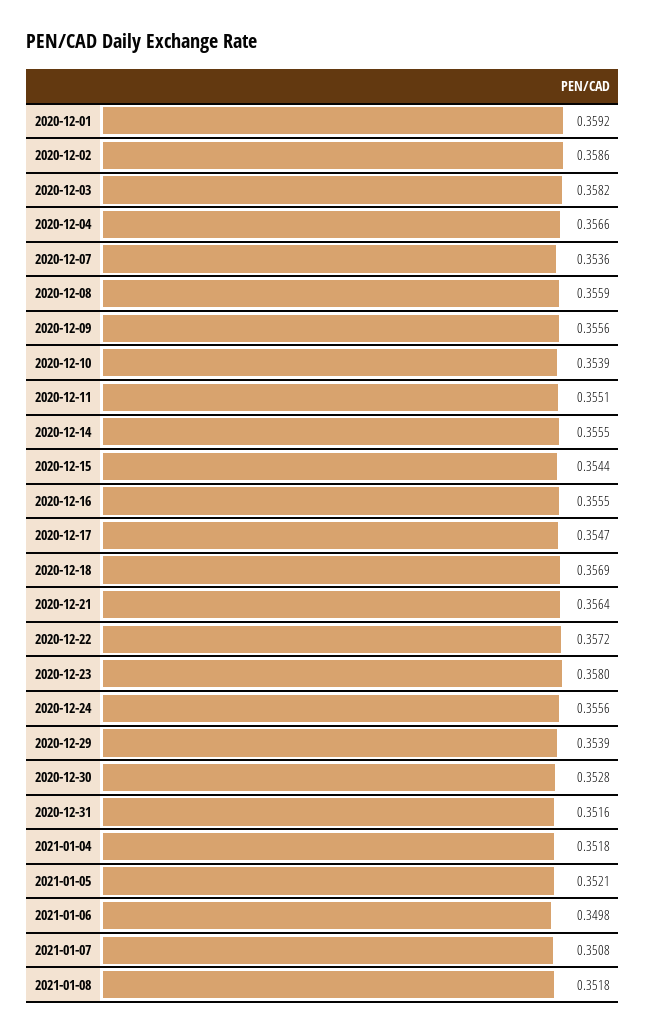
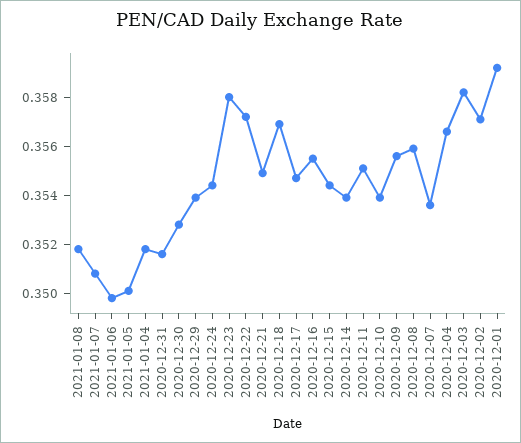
  {
    "2020-12-01": 0.3592,
-   "2020-12-02": 0.3586,
+   "2020-12-02": 0.357,
    "2020-12-03": 0.3582,
    "2020-12-04": 0.3566,
    "2020-12-07": 0.3536,
    "2020-12-08": 0.3559,
    "2020-12-09": 0.3556,
    "2020-12-10": 0.3539,
    "2020-12-11": 0.3551,
-   "2020-12-14": 0.3555,
+   "2020-12-14": 0.354,
    "2020-12-15": 0.3544,
    "2020-12-16": 0.3555,
    "2020-12-17": 0.3547,
    "2020-12-18": 0.3569,
-   "2020-12-21": 0.3564,
+   "2020-12-21": 0.355,
    "2020-12-22": 0.3572,
    "2020-12-23": 0.358,
-   "2020-12-24": 0.3556,
+   "2020-12-24": 0.3545,
    "2020-12-29": 0.3539,
    "2020-12-30": 0.3528,
    "2020-12-31": 0.3516,
    "2021-01-04": 0.3518,
-   "2021-01-05": 0.3521,
+   "2021-01-05": 0.35,
    "2021-01-06": 0.3498,
    "2021-01-07": 0.3508,
    "2021-01-08": 0.3518
  }

